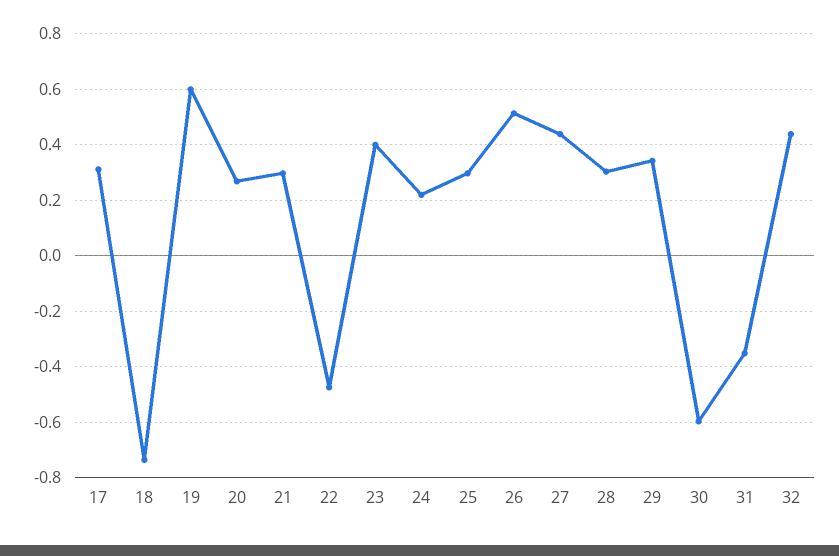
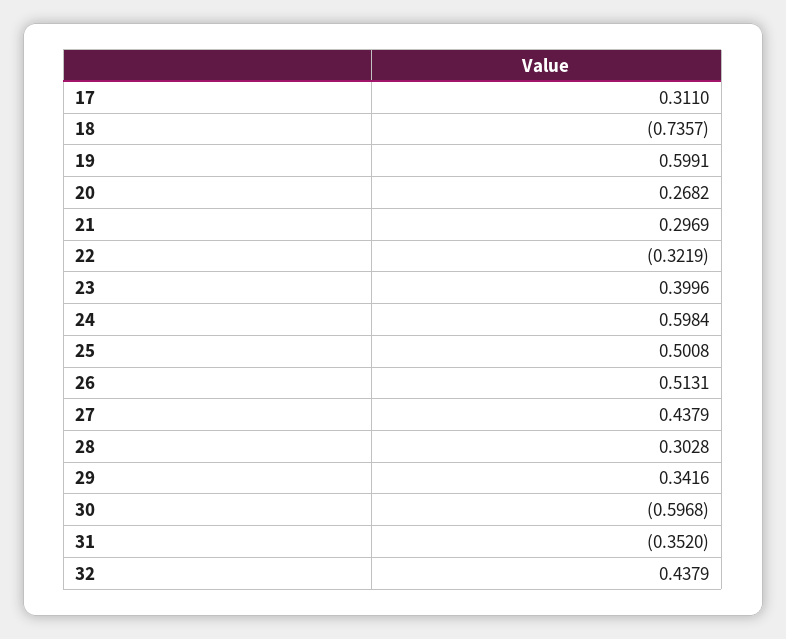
  {
    "17": 0.311,
    "18": -0.7357,
    "19": 0.5991,
    "20": 0.2682,
    "21": 0.2969,
-   "22": -0.475,
+   "22": -0.3219,
    "23": 0.3996,
-   "24": 0.225,
+   "24": 0.5984,
-   "25": 0.3,
+   "25": 0.5008,
    "26": 0.5131,
    "27": 0.4379,
    "28": 0.3028,
    "29": 0.3416,
    "30": -0.5968,
    "31": -0.352,
    "32": 0.4379
  }

